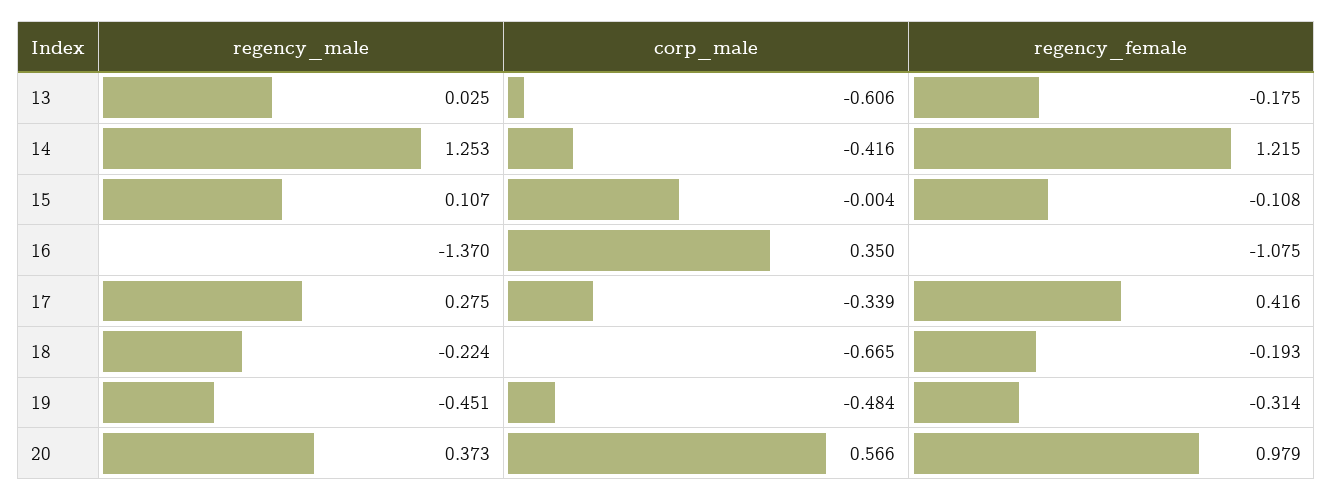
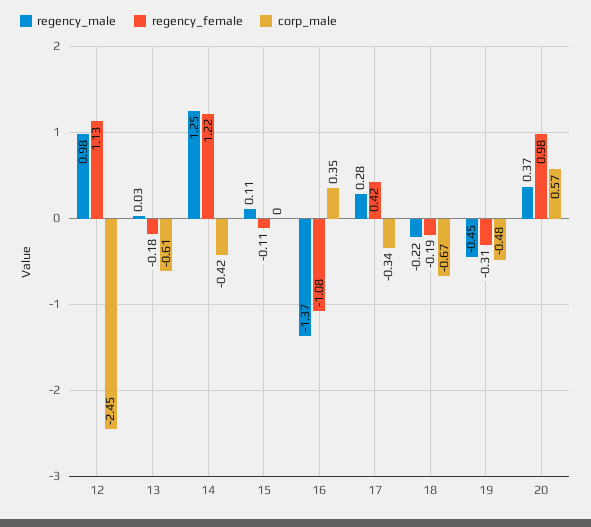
  {
    "regency_male": {
      "13": 0.025,
      "14": 1.253,
      "15": 0.107,
      "16": -1.37,
      "17": 0.275,
      "18": -0.224,
      "19": -0.451,
-     "20": 0.373
+     "20": 0.373,
+     "12": 0.98
    },
    "corp_male": {
      "13": -0.606,
      "14": -0.416,
      "15": -0.004,
      "16": 0.35,
      "17": -0.339,
      "18": -0.665,
      "19": -0.484,
-     "20": 0.566
+     "20": 0.566,
+     "12": -2.45
    },
    "regency_female": {
      "13": -0.175,
      "14": 1.215,
      "15": -0.108,
      "16": -1.075,
      "17": 0.416,
      "18": -0.193,
      "19": -0.314,
-     "20": 0.979
+     "20": 0.979,
+     "12": 1.13
    }
  }

